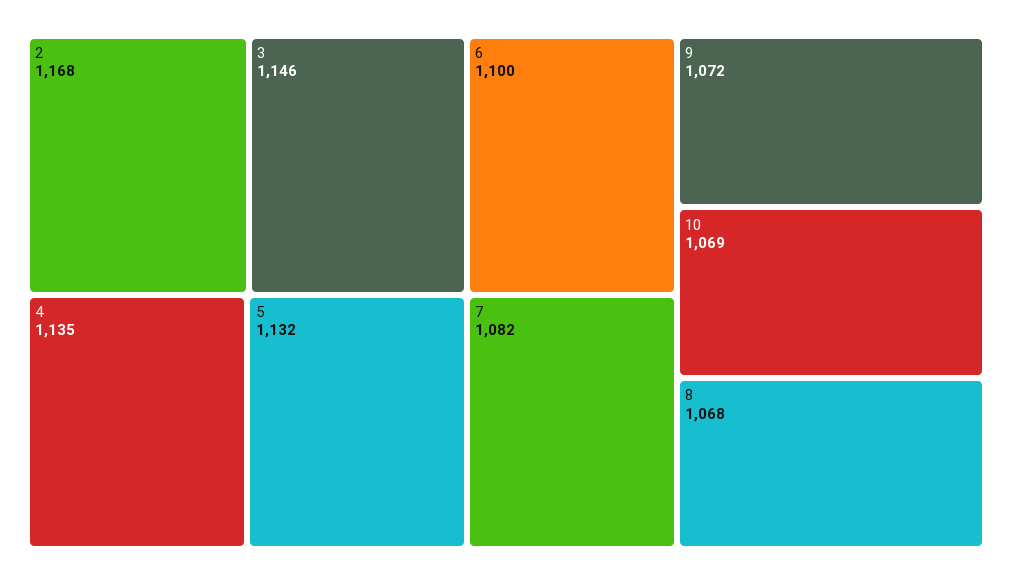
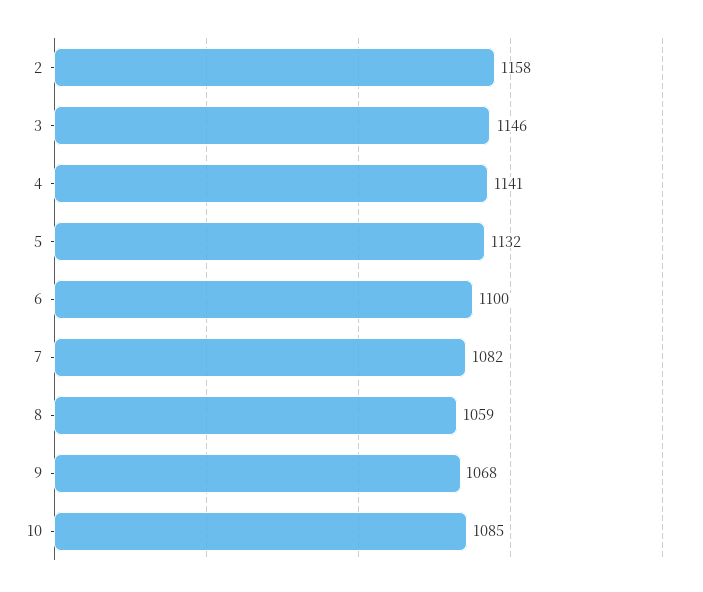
  {
-   "2": 1168,
+   "2": 1158,
    "3": 1146,
-   "4": 1135,
+   "4": 1141,
    "5": 1132,
    "6": 1100,
    "7": 1082,
-   "9": 1072,
+   "9": 1068,
-   "10": 1069,
+   "10": 1085,
-   "8": 1068
+   "8": 1059
  }

